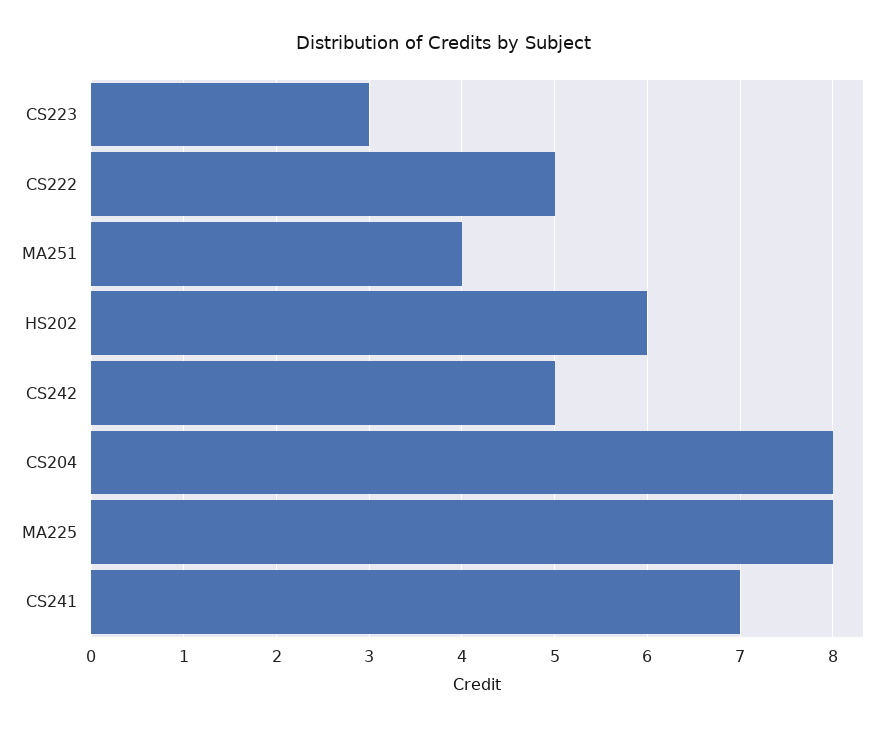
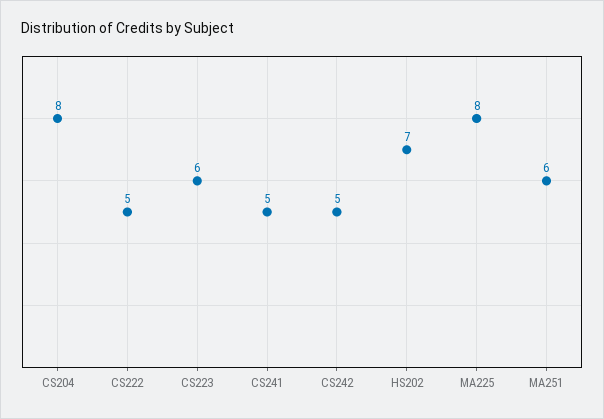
  {
-   "CS223": 3,
+   "CS223": 6,
    "CS222": 5,
-   "MA251": 4,
+   "MA251": 6,
-   "HS202": 6,
+   "HS202": 7,
    "CS242": 5,
    "CS204": 8,
    "MA225": 8,
-   "CS241": 7
+   "CS241": 5
  }

